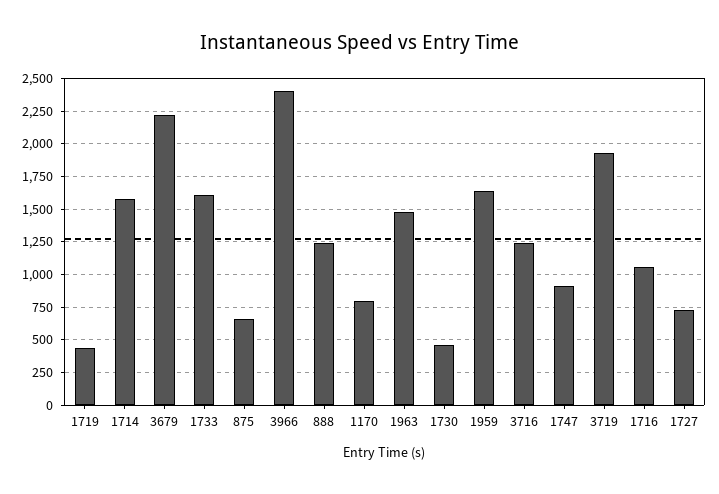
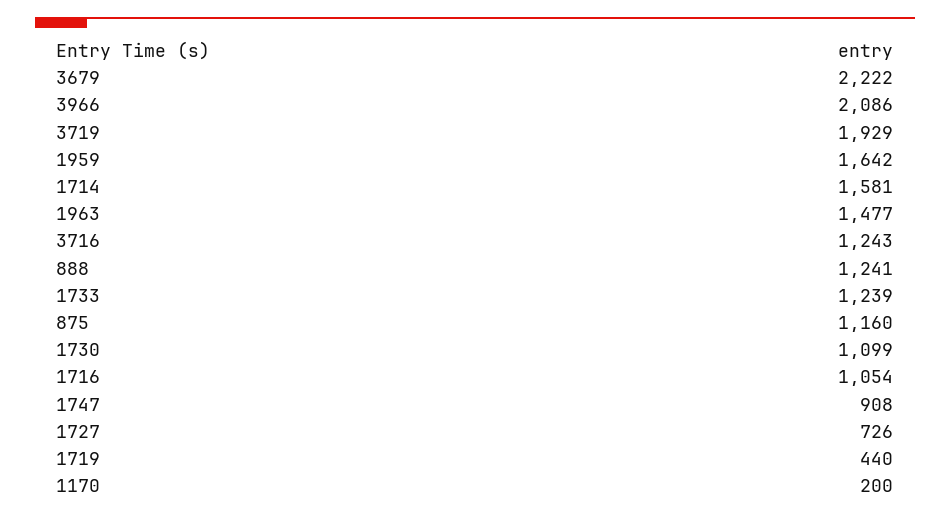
  {
    "1719": 440,
    "1714": 1581,
    "3679": 2222,
-   "1733": 1600,
+   "1733": 1239,
-   "875": 650,
+   "875": 1160,
-   "3966": 2400,
+   "3966": 2086,
    "888": 1241,
-   "1170": 800,
+   "1170": 200,
    "1963": 1477,
-   "1730": 450,
+   "1730": 1099,
    "1959": 1642,
    "3716": 1243,
    "1747": 908,
    "3719": 1929,
    "1716": 1054,
    "1727": 726
  }

